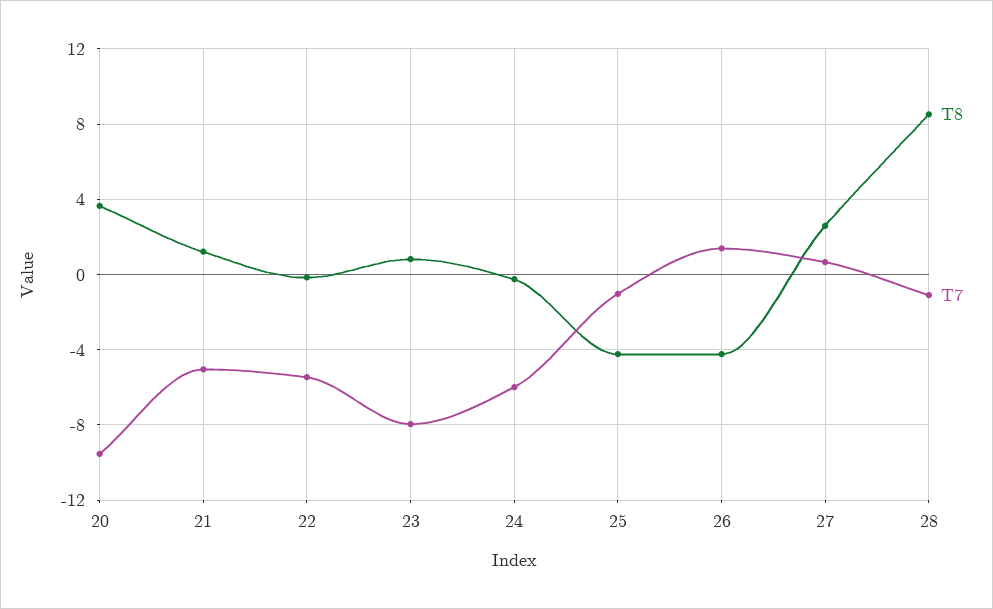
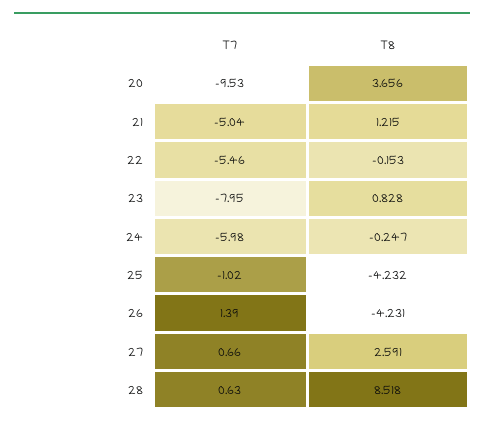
  {
    "T8": {
      "20": 3.656,
      "21": 1.215,
      "22": -0.153,
      "23": 0.828,
      "24": -0.247,
      "25": -4.232,
      "26": -4.231,
      "27": 2.591,
      "28": 8.518
    },
    "T7": {
      "20": -9.53,
      "21": -5.04,
      "22": -5.46,
      "23": -7.95,
      "24": -5.98,
      "25": -1.02,
      "26": 1.39,
      "27": 0.66,
-     "28": -1
+     "28": 0.63
    }
  }

